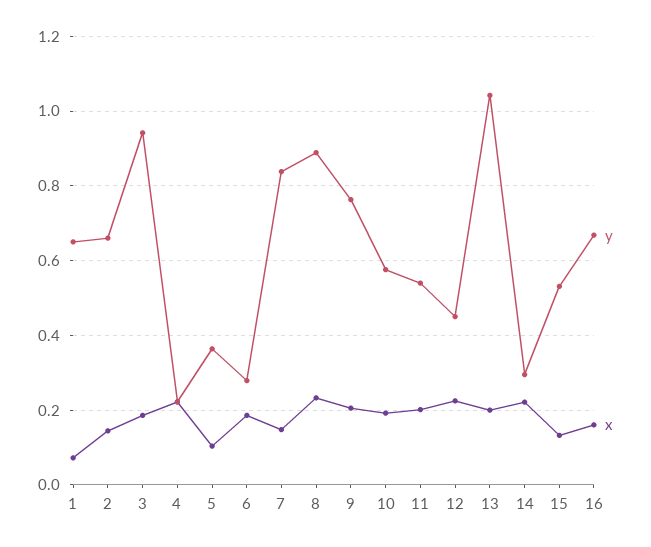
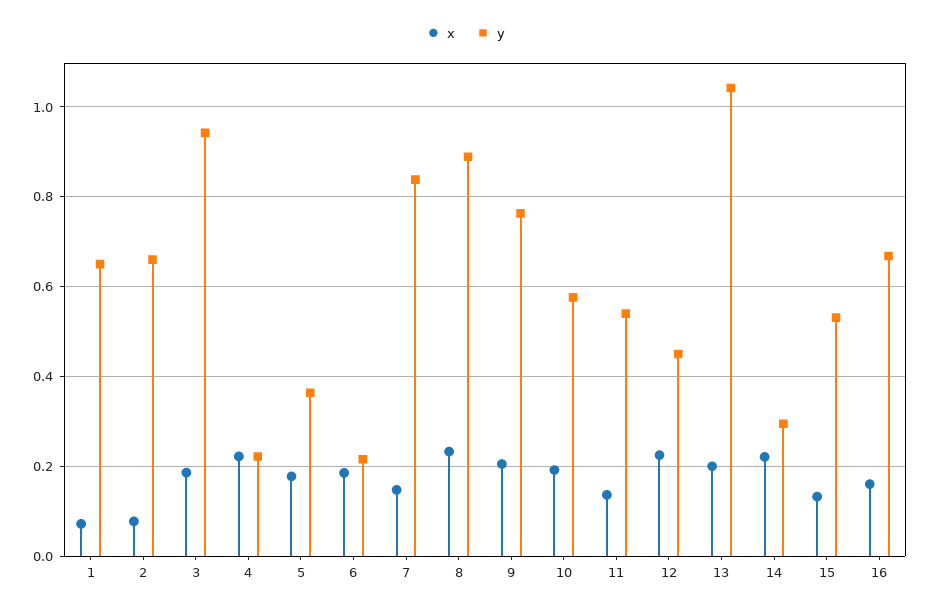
  {
    "y": {
      "1": 0.66,
      "2": 0.66,
      "3": 0.94,
      "4": 0.22,
      "5": 0.36,
-     "6": 0.28,
+     "6": 0.22,
      "7": 0.84,
      "8": 0.88,
      "9": 0.76,
      "10": 0.58,
      "11": 0.54,
      "12": 0.46,
      "13": 1.04,
      "14": 0.3,
      "15": 0.54,
      "16": 0.66
    },
    "x": {
      "1": 0.08,
-     "2": 0.14,
+     "2": 0.08,
      "3": 0.18,
      "4": 0.22,
-     "5": 0.1,
+     "5": 0.18,
      "6": 0.18,
      "7": 0.14,
      "8": 0.24,
      "9": 0.2,
      "10": 0.2,
-     "11": 0.2,
+     "11": 0.14,
      "12": 0.22,
      "13": 0.2,
      "14": 0.22,
      "15": 0.14,
      "16": 0.16
    }
  }

